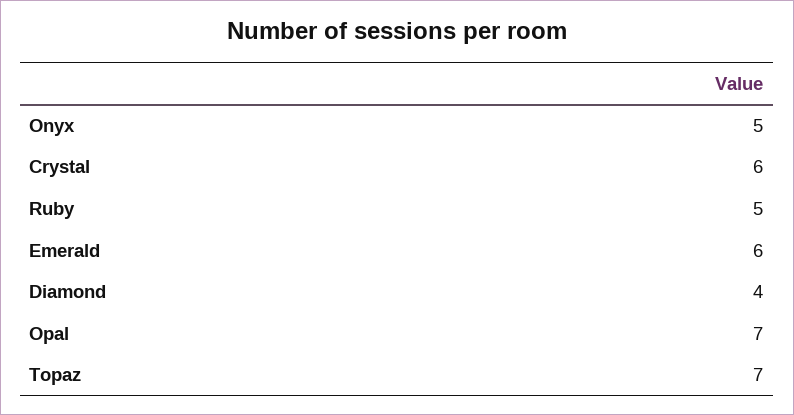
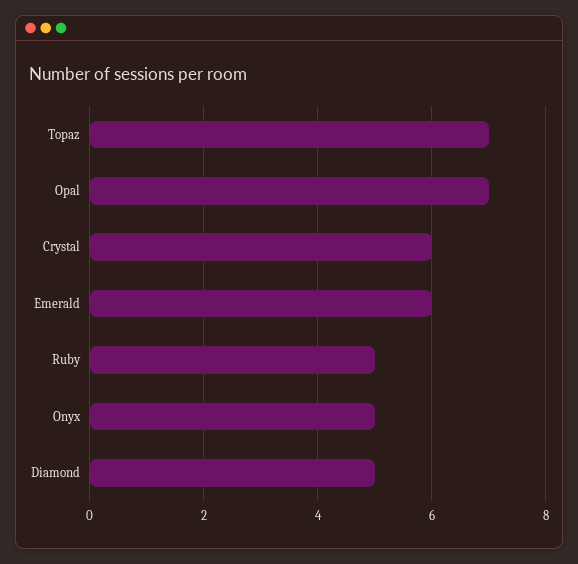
  {
    "Onyx": 5,
    "Crystal": 6,
    "Ruby": 5,
    "Emerald": 6,
-   "Diamond": 4,
+   "Diamond": 5,
    "Opal": 7,
    "Topaz": 7
  }

